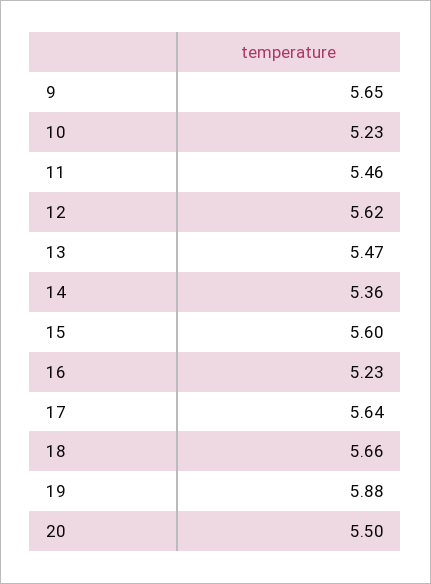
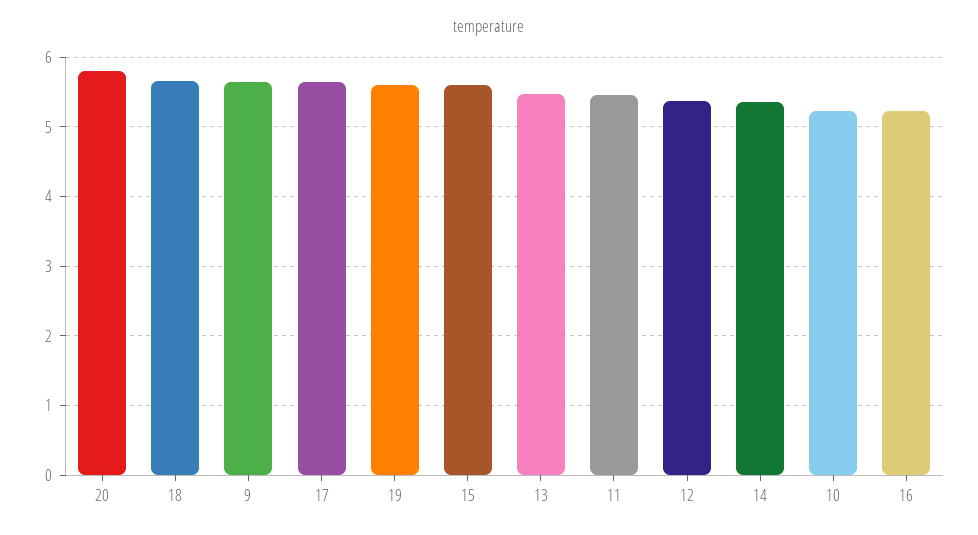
  {
    "9": 5.65,
    "10": 5.23,
    "11": 5.46,
-   "12": 5.62,
+   "12": 5.4,
    "13": 5.47,
    "14": 5.36,
    "15": 5.6,
    "16": 5.23,
    "17": 5.64,
    "18": 5.66,
-   "19": 5.88,
+   "19": 5.6,
-   "20": 5.5
+   "20": 5.8
  }

